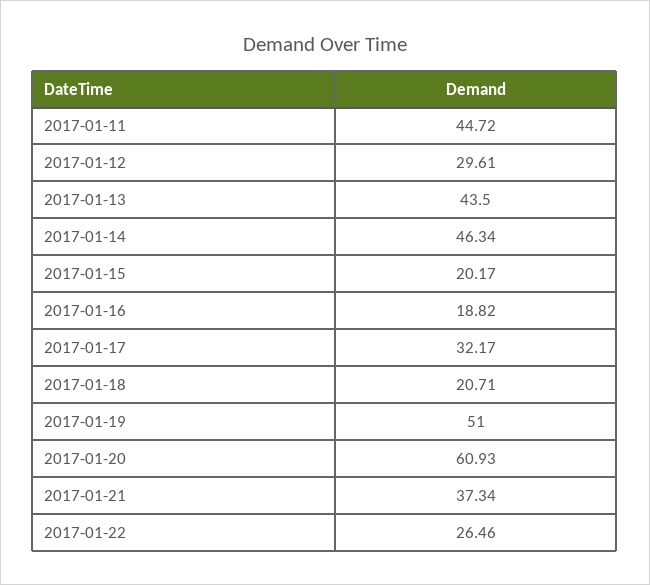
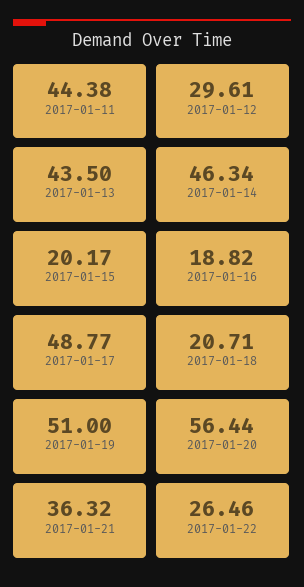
  {
-   "2017-01-11": 44.72,
+   "2017-01-11": 44.38,
    "2017-01-12": 29.61,
    "2017-01-13": 43.5,
    "2017-01-14": 46.34,
    "2017-01-15": 20.17,
    "2017-01-16": 18.82,
-   "2017-01-17": 32.17,
+   "2017-01-17": 48.77,
    "2017-01-18": 20.71,
    "2017-01-19": 51,
-   "2017-01-20": 60.93,
+   "2017-01-20": 56.44,
-   "2017-01-21": 37.34,
+   "2017-01-21": 36.32,
    "2017-01-22": 26.46
  }

